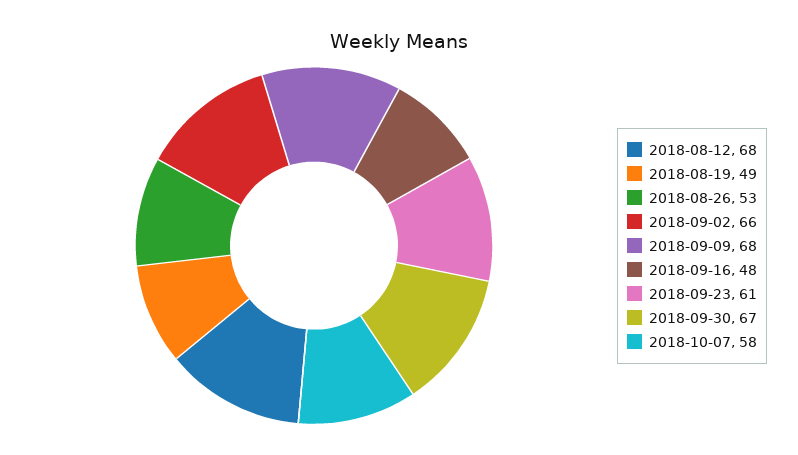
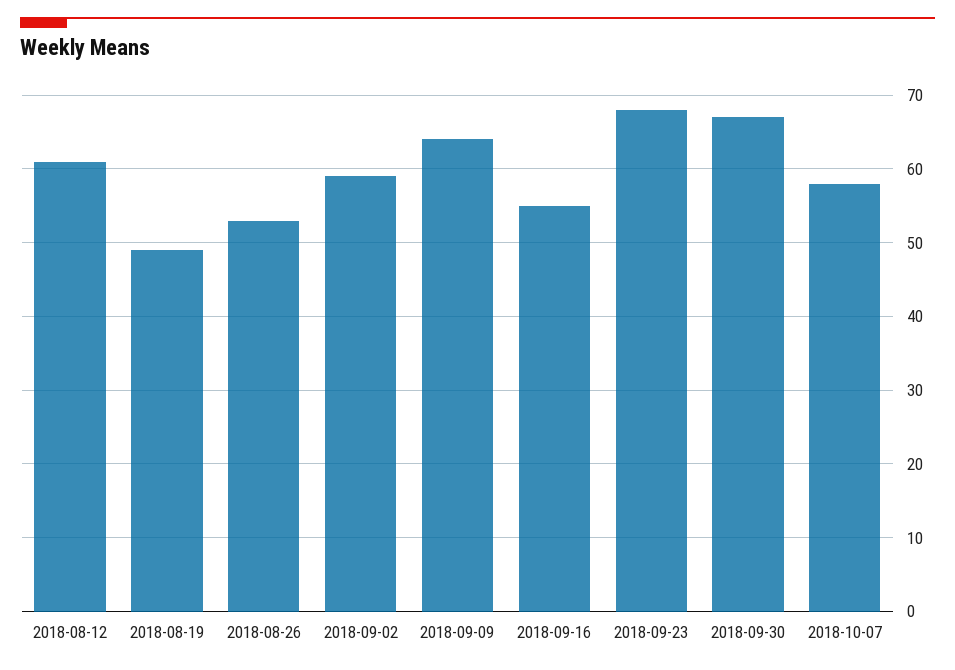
  {
-   "2018-08-12": 68,
+   "2018-08-12": 61,
    "2018-08-19": 49,
    "2018-08-26": 53,
-   "2018-09-02": 66,
+   "2018-09-02": 59,
-   "2018-09-09": 68,
+   "2018-09-09": 64,
-   "2018-09-16": 48,
+   "2018-09-16": 55,
-   "2018-09-23": 61,
+   "2018-09-23": 68,
    "2018-09-30": 67,
    "2018-10-07": 58
  }

